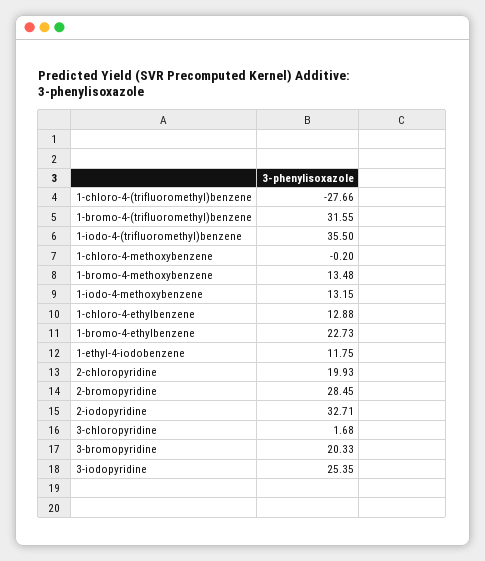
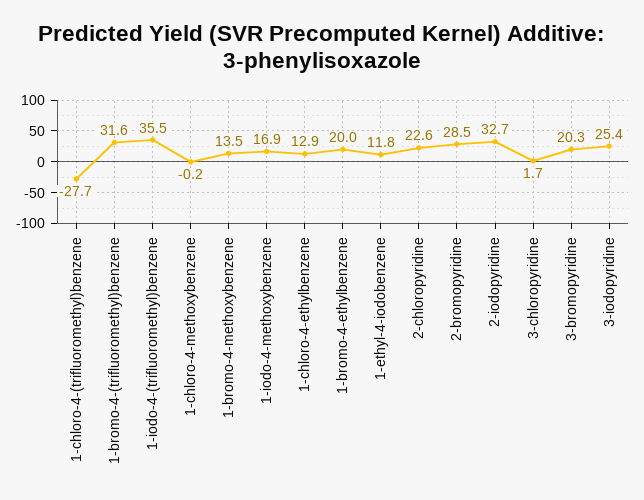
  {
    "1-chloro-4-(trifluoromethyl)benzene": -27.66,
    "1-bromo-4-(trifluoromethyl)benzene": 31.55,
    "1-iodo-4-(trifluoromethyl)benzene": 35.5,
    "1-chloro-4-methoxybenzene": -0.2,
    "1-bromo-4-methoxybenzene": 13.48,
-   "1-iodo-4-methoxybenzene": 13.15,
+   "1-iodo-4-methoxybenzene": 16.9,
    "1-chloro-4-ethylbenzene": 12.88,
-   "1-bromo-4-ethylbenzene": 22.73,
+   "1-bromo-4-ethylbenzene": 20,
    "1-ethyl-4-iodobenzene": 11.75,
-   "2-chloropyridine": 19.93,
+   "2-chloropyridine": 22.6,
    "2-bromopyridine": 28.45,
    "2-iodopyridine": 32.71,
    "3-chloropyridine": 1.68,
    "3-bromopyridine": 20.33,
    "3-iodopyridine": 25.35
  }

